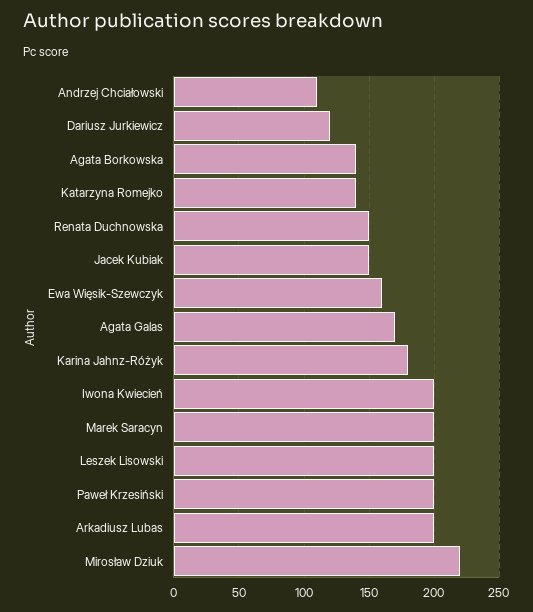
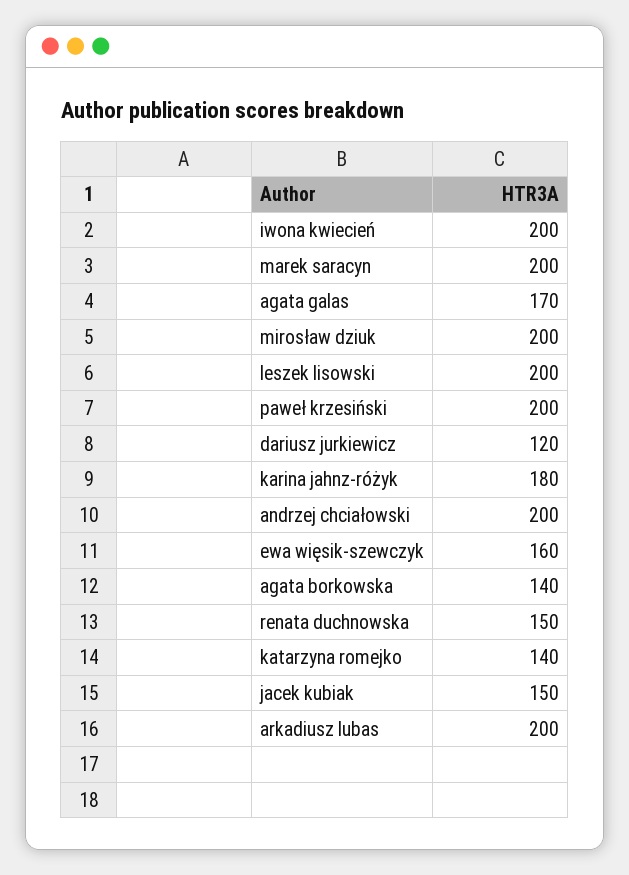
  {
-   "Andrzej Chciałowski": 110,
+   "Andrzej Chciałowski": 200,
    "Dariusz Jurkiewicz": 120,
    "Agata Borkowska": 140,
    "Katarzyna Romejko": 140,
    "Renata Duchnowska": 150,
    "Jacek Kubiak": 150,
    "Ewa Więsik-Szewczyk": 160,
    "Agata Galas": 170,
    "Karina Jahnz-Różyk": 180,
    "Iwona Kwiecień": 200,
    "Marek Saracyn": 200,
    "Leszek Lisowski": 200,
    "Paweł Krzesiński": 200,
    "Arkadiusz Lubas": 200,
-   "Mirosław Dziuk": 220
+   "Mirosław Dziuk": 200
  }

